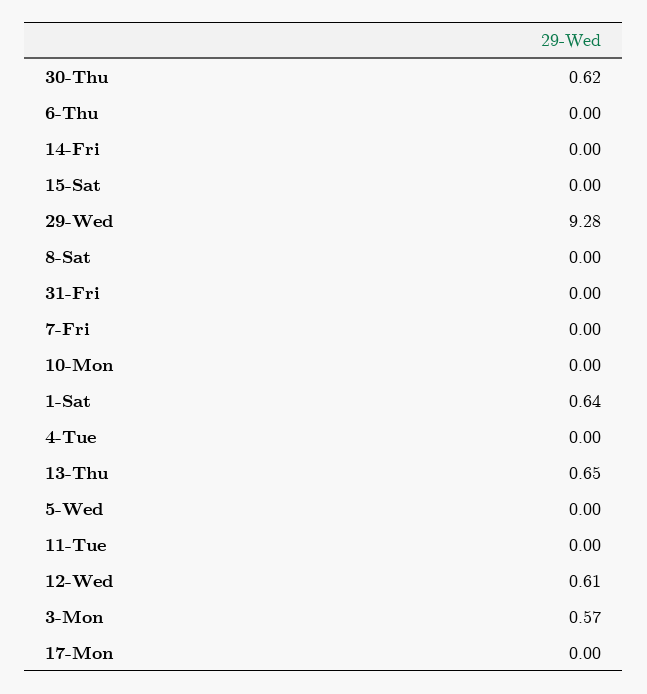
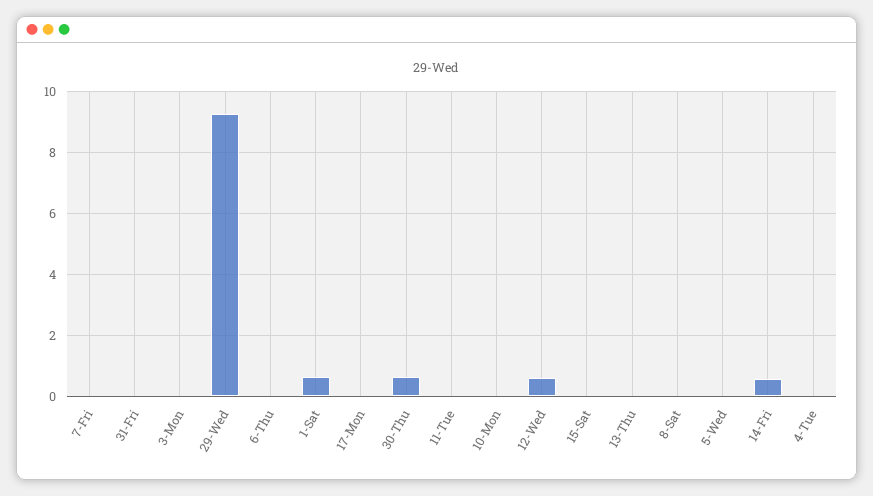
  {
    "30-Thu": 0.62,
    "6-Thu": 0,
-   "14-Fri": 0,
+   "14-Fri": 0.6,
    "15-Sat": 0,
    "29-Wed": 9.28,
    "8-Sat": 0,
    "31-Fri": 0,
    "7-Fri": 0,
    "10-Mon": 0,
    "1-Sat": 0.64,
    "4-Tue": 0,
-   "13-Thu": 0.65,
+   "13-Thu": 0,
    "5-Wed": 0,
    "11-Tue": 0,
    "12-Wed": 0.61,
-   "3-Mon": 0.57,
+   "3-Mon": 0,
    "17-Mon": 0
  }

